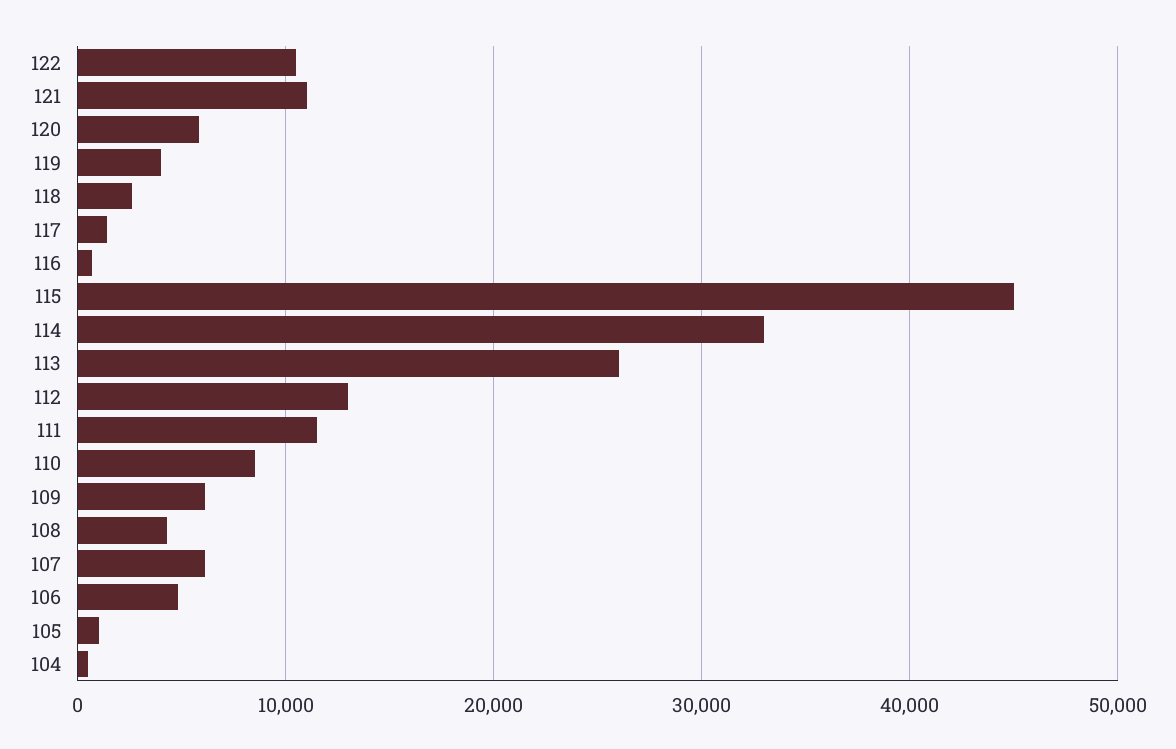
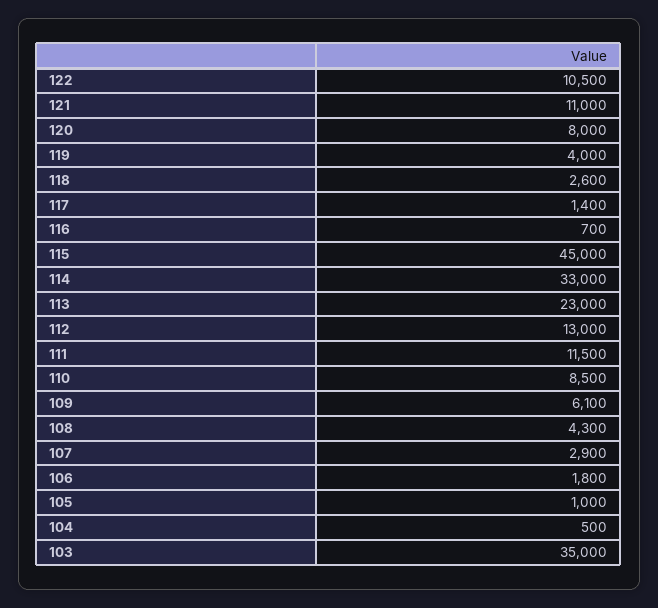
  {
    "122": 10500,
    "121": 11000,
-   "120": 6000,
+   "120": 8000,
    "119": 4000,
    "118": 2600,
    "117": 1400,
    "116": 700,
    "115": 45000,
    "114": 33000,
-   "113": 26000,
+   "113": 23000,
    "112": 13000,
    "111": 11500,
    "110": 8500,
    "109": 6100,
    "108": 4300,
-   "107": 6000,
+   "107": 2900,
-   "106": 5000,
+   "106": 1800,
    "105": 1000,
-   "104": 500
+   "104": 500,
+   "103": 35000
  }

